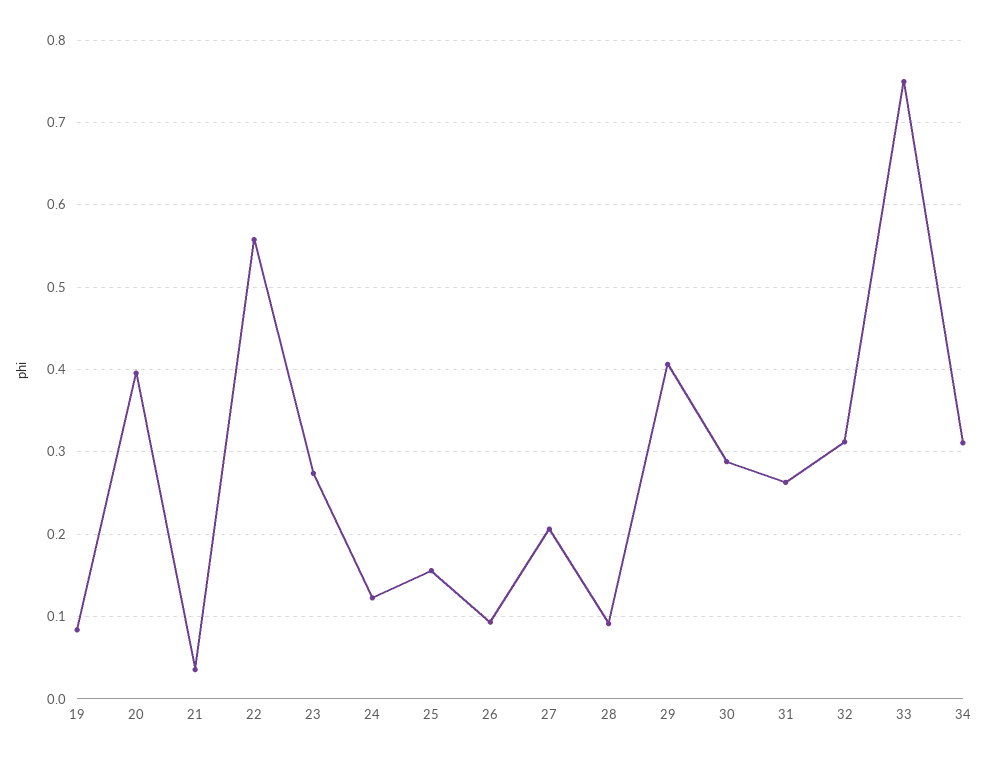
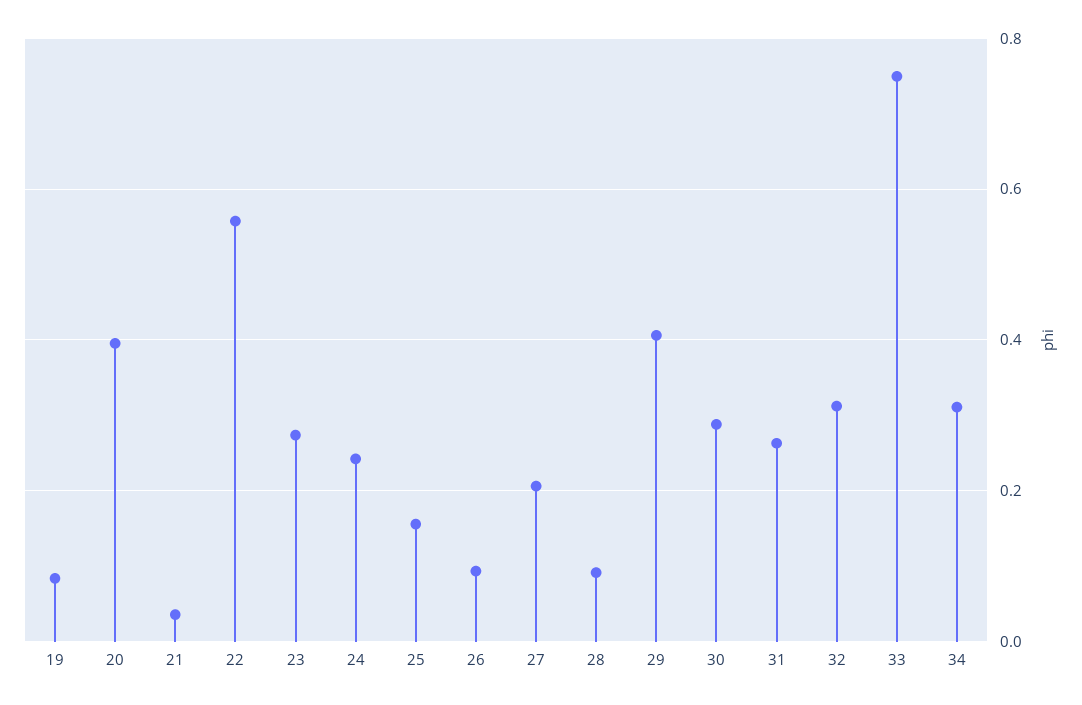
  {
    "19": 0.08,
    "20": 0.4,
    "21": 0.04,
    "22": 0.56,
    "23": 0.27,
-   "24": 0.12,
+   "24": 0.24,
    "25": 0.16,
    "26": 0.09,
    "27": 0.21,
    "28": 0.09,
    "29": 0.41,
    "30": 0.29,
    "31": 0.26,
    "32": 0.31,
    "33": 0.75,
    "34": 0.31
  }

